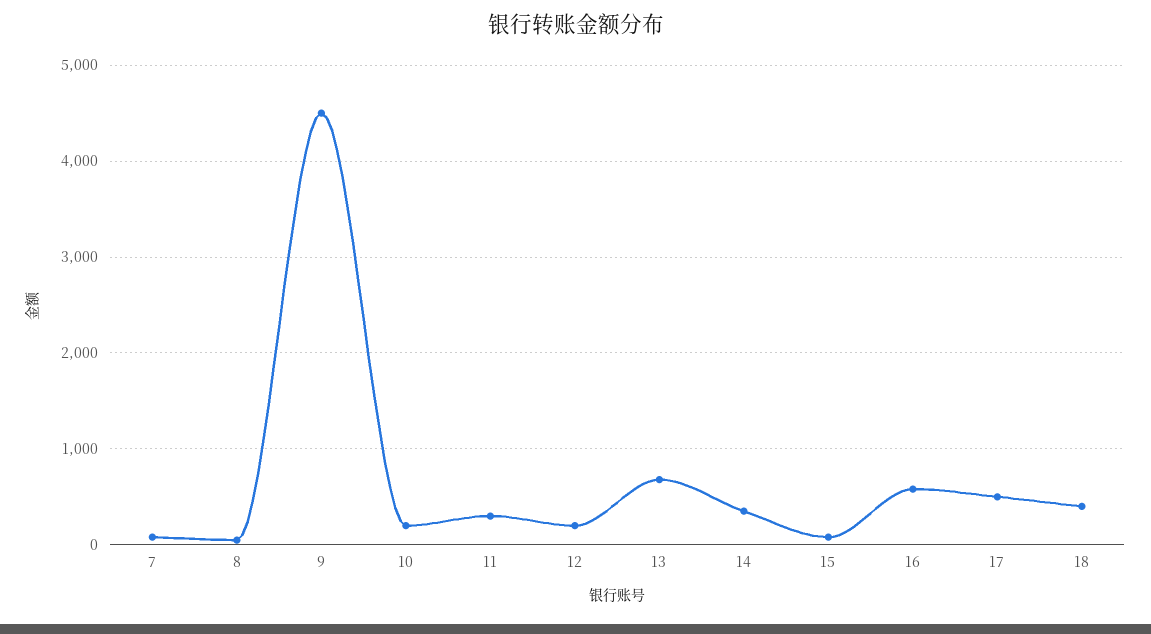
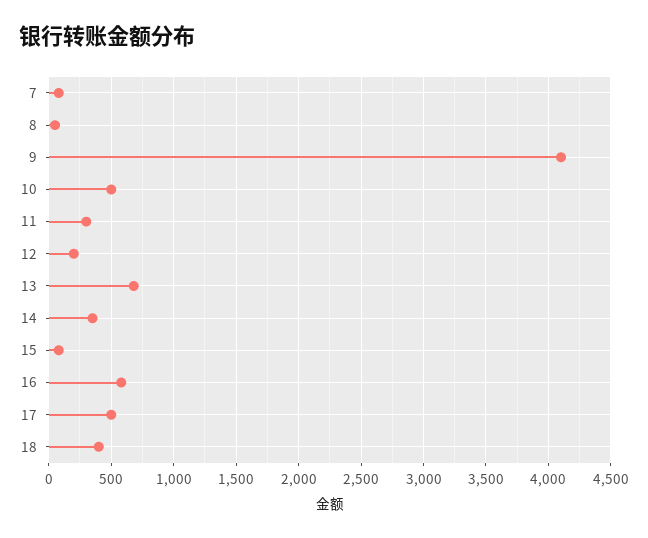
  {
    "7": 100,
    "8": 50,
-   "9": 4500,
+   "9": 4100,
-   "10": 200,
+   "10": 500,
    "11": 300,
    "12": 200,
    "13": 700,
    "14": 350,
    "15": 100,
    "16": 600,
    "17": 500,
    "18": 400
  }

